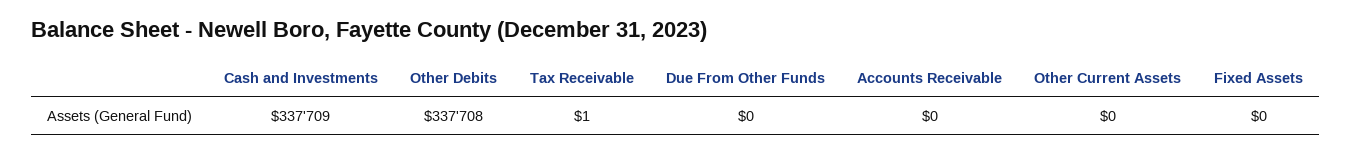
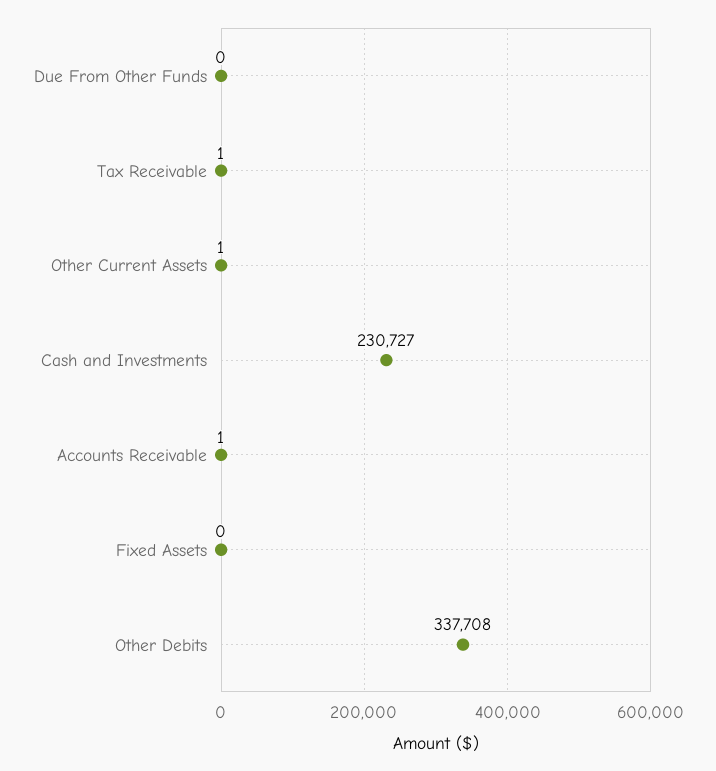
  {
-   "Cash and Investments": 337709,
+   "Cash and Investments": 230727,
    "Other Debits": 337708,
    "Tax Receivable": 1,
    "Due From Other Funds": 0,
-   "Accounts Receivable": 0,
+   "Accounts Receivable": 1,
-   "Other Current Assets": 0,
+   "Other Current Assets": 1,
    "Fixed Assets": 0
  }

